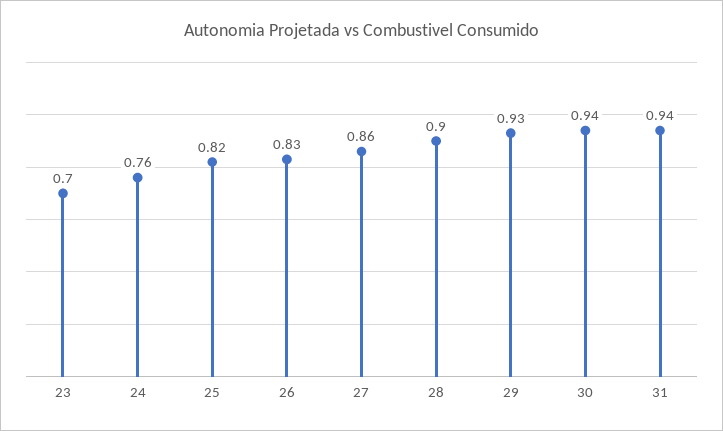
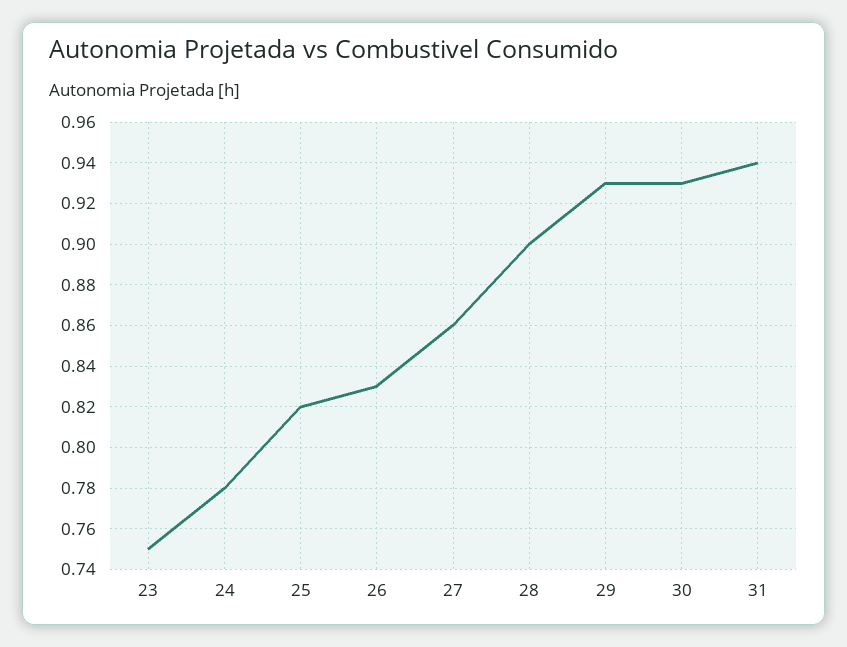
  {
-   "23": 0.7,
+   "23": 0.75,
-   "24": 0.76,
+   "24": 0.78,
    "25": 0.82,
    "26": 0.83,
    "27": 0.86,
    "28": 0.9,
    "29": 0.93,
-   "30": 0.94,
+   "30": 0.93,
    "31": 0.94
  }

